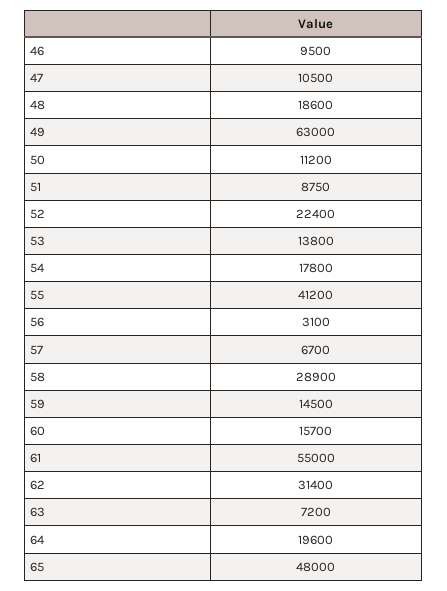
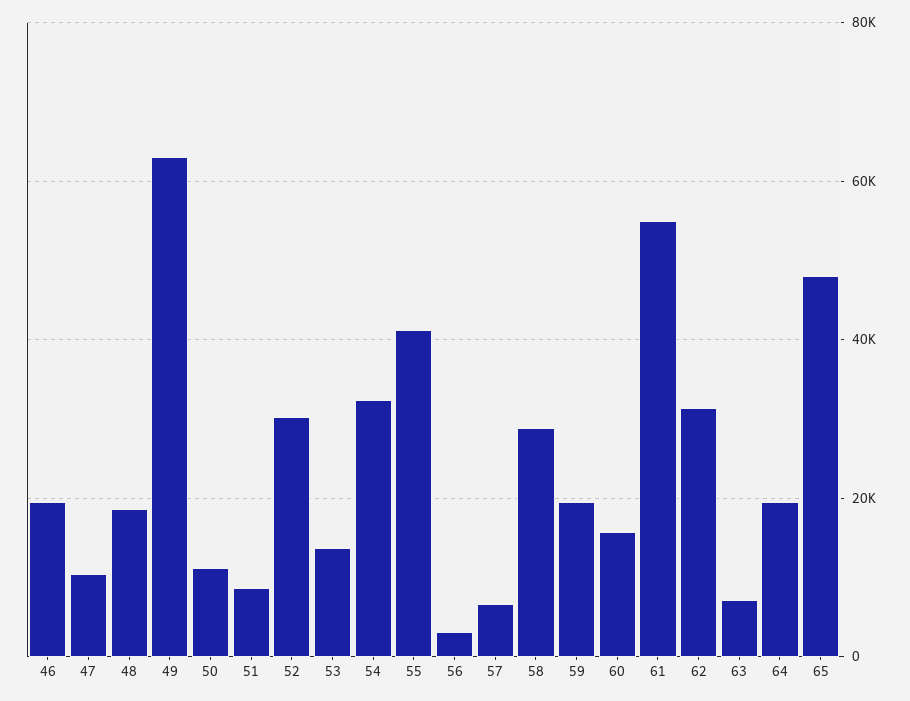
  {
-   "46": 9500,
+   "46": 20000,
    "47": 10500,
    "48": 18600,
    "49": 63000,
    "50": 11200,
    "51": 8750,
-   "52": 22400,
+   "52": 30000,
    "53": 13800,
-   "54": 17800,
+   "54": 32000,
    "55": 41200,
    "56": 3100,
    "57": 6700,
    "58": 28900,
-   "59": 14500,
+   "59": 20000,
    "60": 15700,
    "61": 55000,
    "62": 31400,
    "63": 7200,
    "64": 19600,
    "65": 48000
  }

